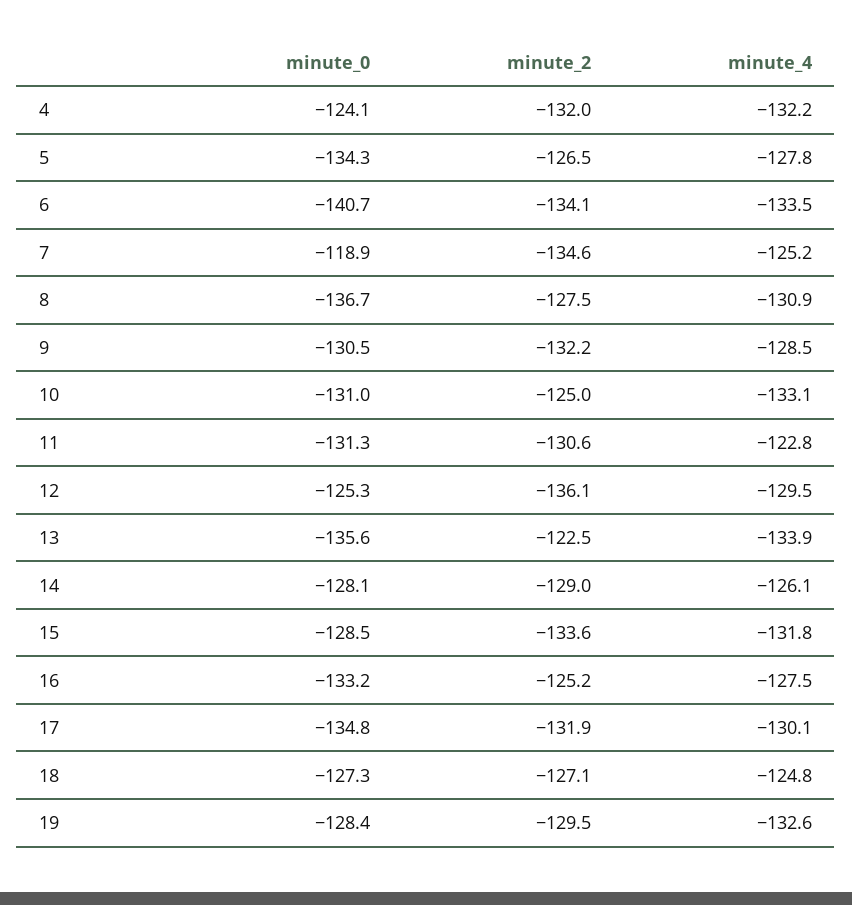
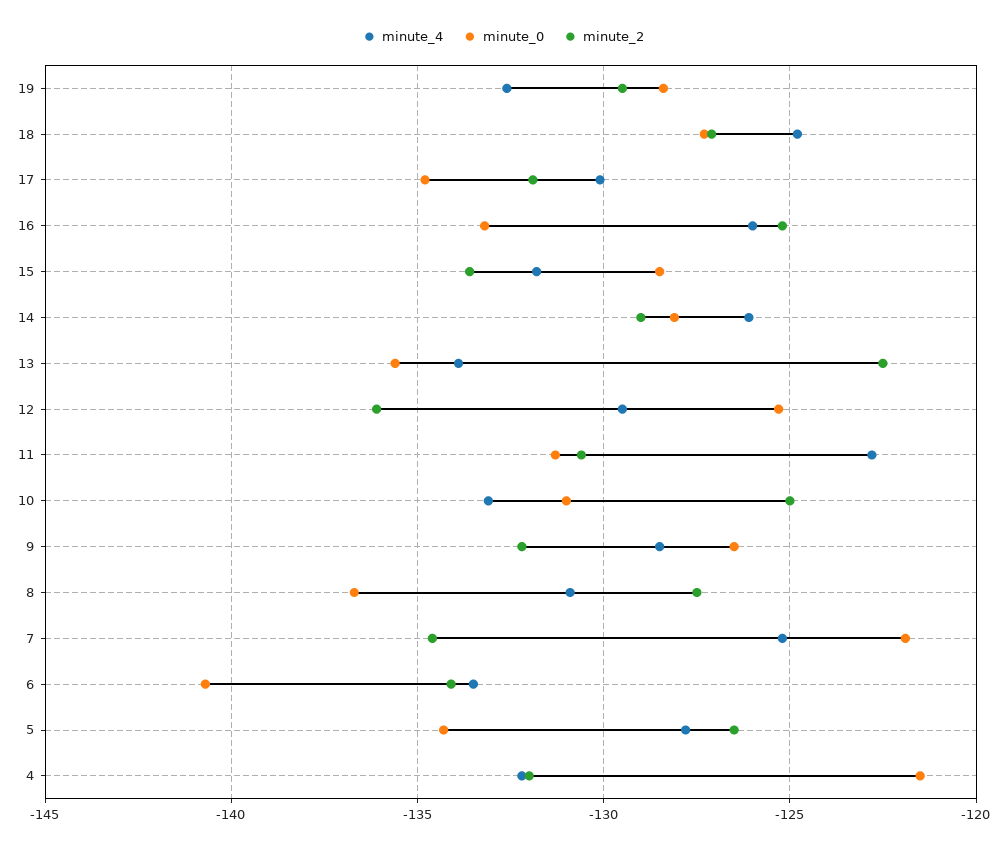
  {
    "minute_0": {
-     "4": -124.1,
+     "4": -121.5,
      "5": -134.3,
      "6": -140.7,
-     "7": -118.9,
+     "7": -122,
      "8": -136.7,
-     "9": -130.5,
+     "9": -126.5,
      "10": -131,
      "11": -131.3,
      "12": -125.3,
      "13": -135.6,
      "14": -128.1,
      "15": -128.5,
      "16": -133.2,
      "17": -134.8,
      "18": -127.3,
      "19": -128.4
    },
    "minute_2": {
      "4": -132,
      "5": -126.5,
      "6": -134.1,
      "7": -134.6,
      "8": -127.5,
      "9": -132.2,
      "10": -125,
      "11": -130.6,
      "12": -136.1,
      "13": -122.5,
      "14": -129,
      "15": -133.6,
      "16": -125.2,
      "17": -131.9,
      "18": -127.1,
      "19": -129.5
    },
    "minute_4": {
      "4": -132.2,
      "5": -127.8,
      "6": -133.5,
      "7": -125.2,
      "8": -130.9,
      "9": -128.5,
      "10": -133.1,
      "11": -122.8,
      "12": -129.5,
      "13": -133.9,
      "14": -126.1,
      "15": -131.8,
-     "16": -127.5,
+     "16": -126,
      "17": -130.1,
      "18": -124.8,
      "19": -132.6
    }
  }

